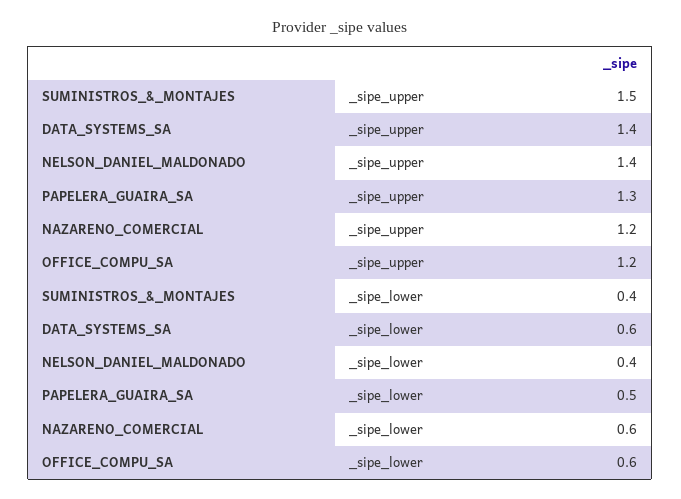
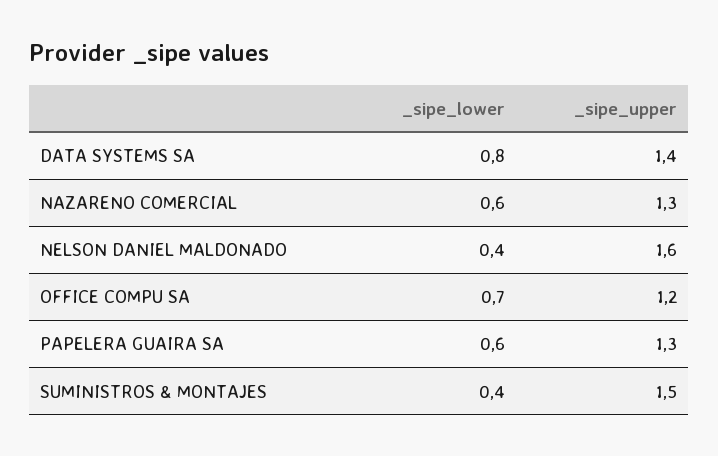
  {
    "SUMINISTROS_&_MONTAJES": {
      "_sipe_upper": 1.5,
      "_sipe_lower": 0.4
    },
    "DATA_SYSTEMS_SA": {
      "_sipe_upper": 1.4,
-     "_sipe_lower": 0.6
+     "_sipe_lower": 0.8
    },
    "NELSON_DANIEL_MALDONADO": {
-     "_sipe_upper": 1.4,
+     "_sipe_upper": 1.6,
      "_sipe_lower": 0.4
    },
    "PAPELERA_GUAIRA_SA": {
      "_sipe_upper": 1.3,
-     "_sipe_lower": 0.5
+     "_sipe_lower": 0.6
    },
    "NAZARENO_COMERCIAL": {
-     "_sipe_upper": 1.2,
+     "_sipe_upper": 1.3,
      "_sipe_lower": 0.6
    },
    "OFFICE_COMPU_SA": {
      "_sipe_upper": 1.2,
-     "_sipe_lower": 0.6
+     "_sipe_lower": 0.7
    }
  }

